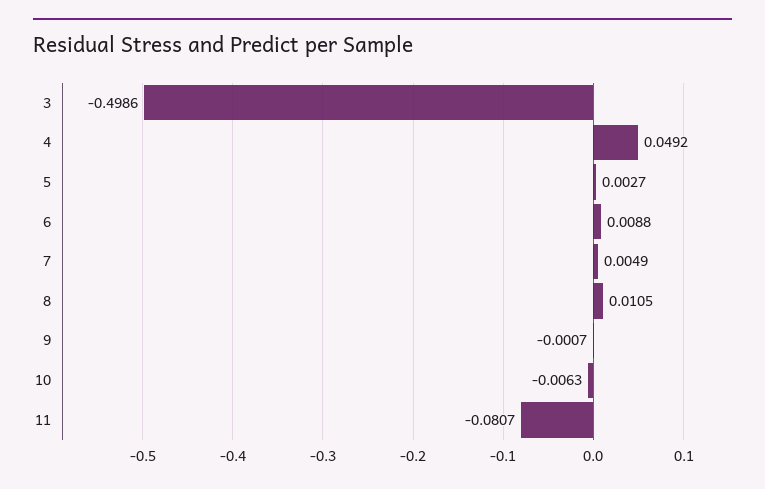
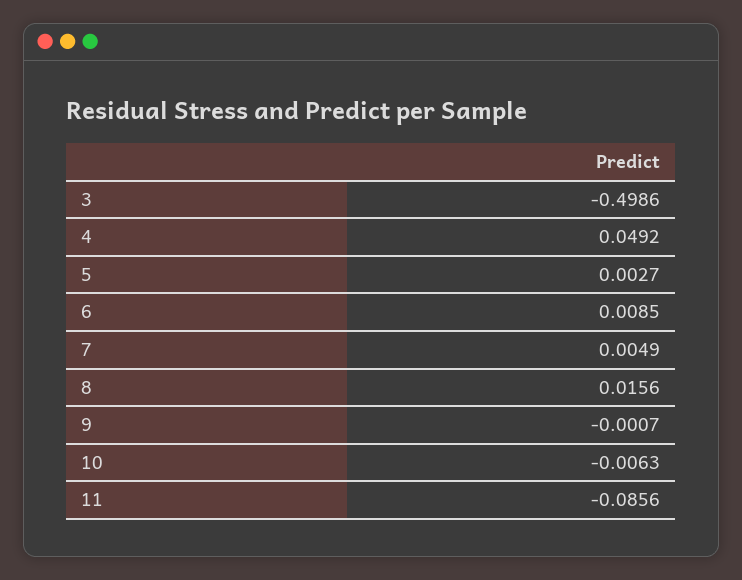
  {
    "3": -0.4986,
    "4": 0.0492,
    "5": 0.0027,
-   "6": 0.0088,
+   "6": 0.0085,
    "7": 0.0049,
-   "8": 0.0105,
+   "8": 0.0156,
    "9": -0.0007,
    "10": -0.0063,
-   "11": -0.0807
+   "11": -0.0856
  }

